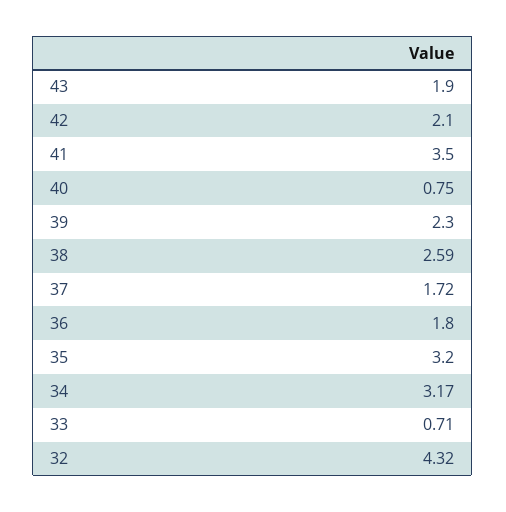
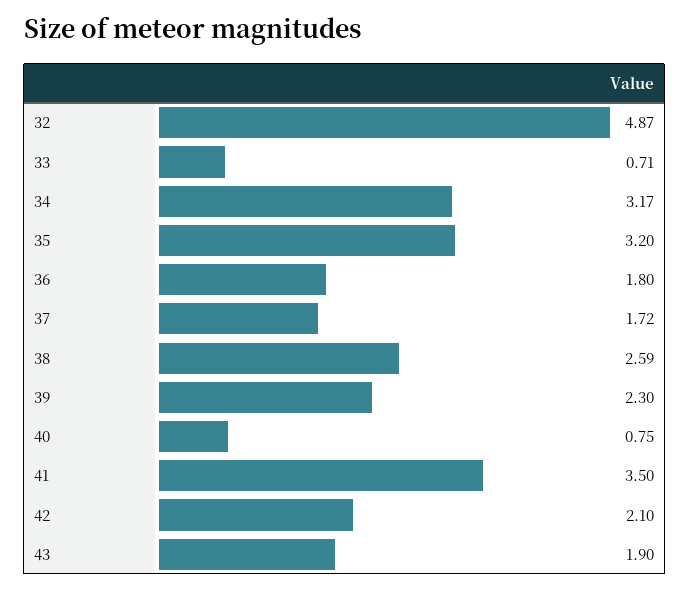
  {
    "43": 1.9,
    "42": 2.1,
    "41": 3.5,
    "40": 0.75,
    "39": 2.3,
    "38": 2.59,
    "37": 1.72,
    "36": 1.8,
    "35": 3.2,
    "34": 3.17,
    "33": 0.71,
-   "32": 4.32
+   "32": 4.87
  }

